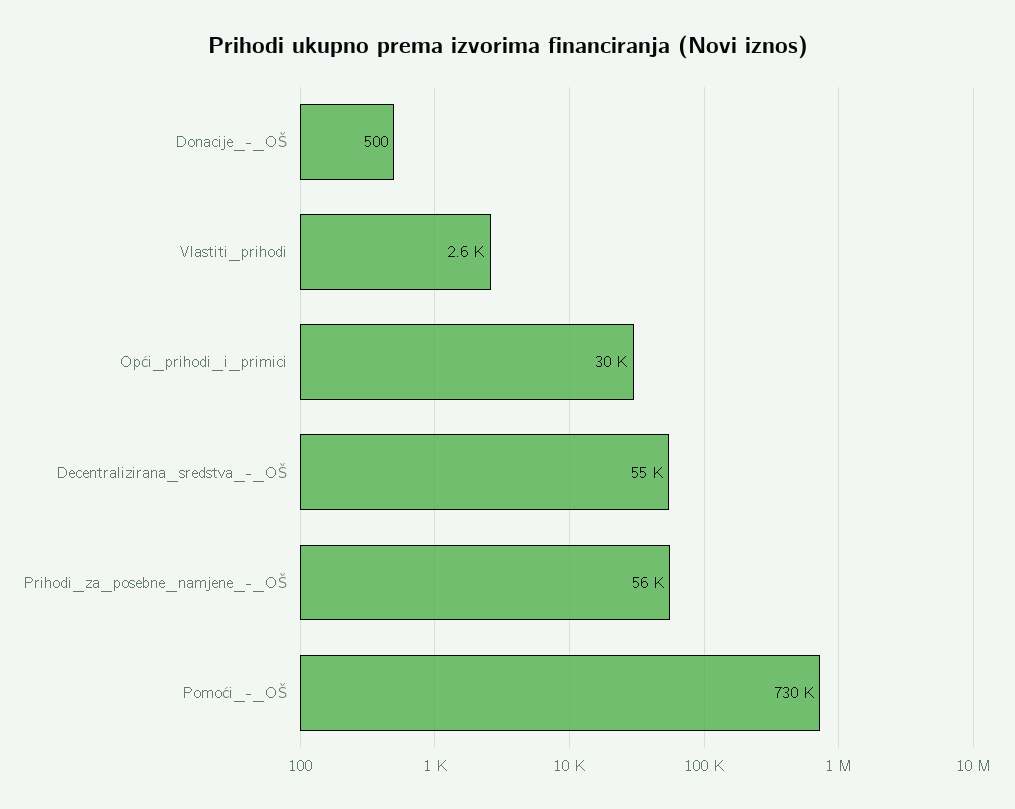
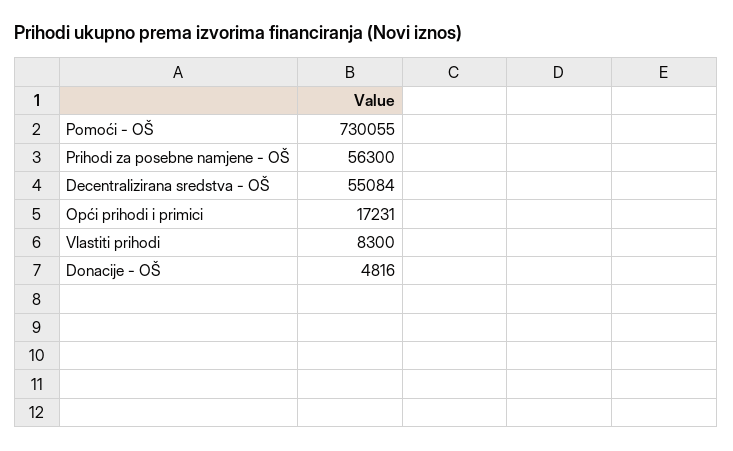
  {
-   "Donacije_-_OŠ": 500,
+   "Donacije_-_OŠ": 4816,
-   "Vlastiti_prihodi": 2600,
+   "Vlastiti_prihodi": 8300,
-   "Opći_prihodi_i_primici": 30000,
+   "Opći_prihodi_i_primici": 17231,
    "Decentralizirana_sredstva_-_OŠ": 55084,
    "Prihodi_za_posebne_namjene_-_OŠ": 56300,
    "Pomoći_-_OŠ": 730055
  }

